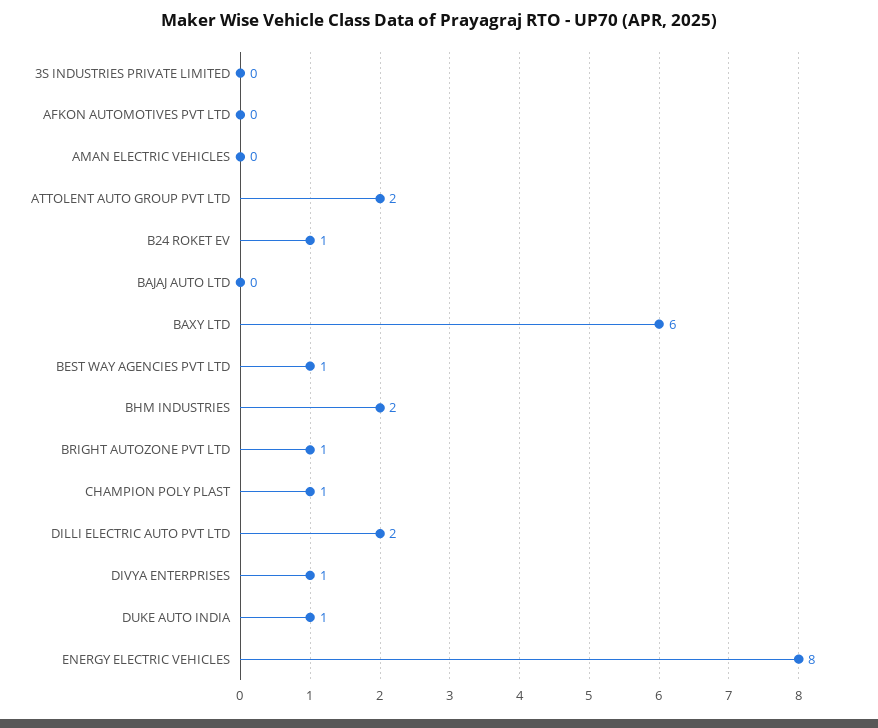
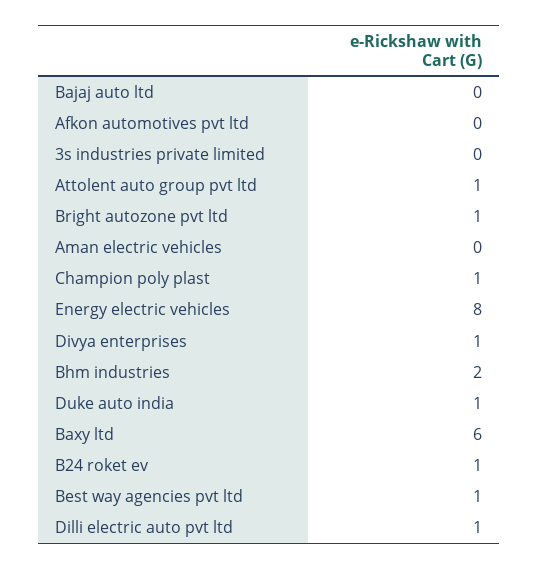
  {
    "3S INDUSTRIES PRIVATE LIMITED": 0,
    "AFKON AUTOMOTIVES PVT LTD": 0,
    "AMAN ELECTRIC VEHICLES": 0,
-   "ATTOLENT AUTO GROUP PVT LTD": 2,
+   "ATTOLENT AUTO GROUP PVT LTD": 1,
    "B24 ROKET EV": 1,
    "BAJAJ AUTO LTD": 0,
    "BAXY LTD": 6,
    "BEST WAY AGENCIES PVT LTD": 1,
    "BHM INDUSTRIES": 2,
    "BRIGHT AUTOZONE PVT LTD": 1,
    "CHAMPION POLY PLAST": 1,
-   "DILLI ELECTRIC AUTO PVT LTD": 2,
+   "DILLI ELECTRIC AUTO PVT LTD": 1,
    "DIVYA ENTERPRISES": 1,
    "DUKE AUTO INDIA": 1,
    "ENERGY ELECTRIC VEHICLES": 8
  }

